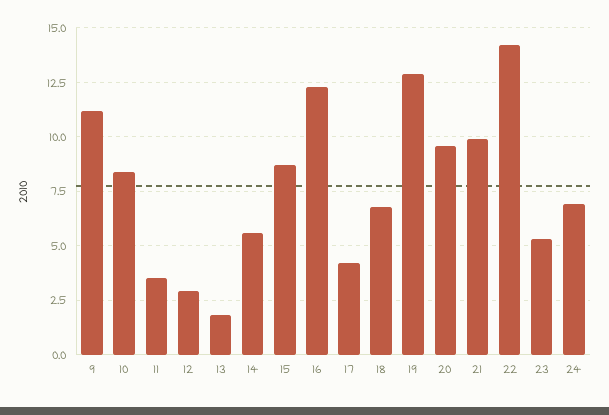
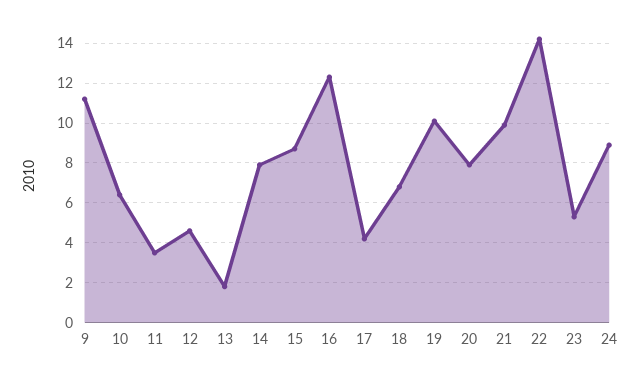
  {
    "9": 11,
-   "10": 8.5,
+   "10": 6.5,
    "11": 3.5,
-   "12": 3,
+   "12": 4.5,
    "13": 2,
-   "14": 5.5,
+   "14": 8,
    "15": 8.5,
    "16": 12.5,
    "17": 4,
    "18": 7,
-   "19": 13,
+   "19": 10,
-   "20": 9.5,
+   "20": 8,
    "21": 10,
    "22": 14,
    "23": 5.5,
-   "24": 7
+   "24": 9
  }

